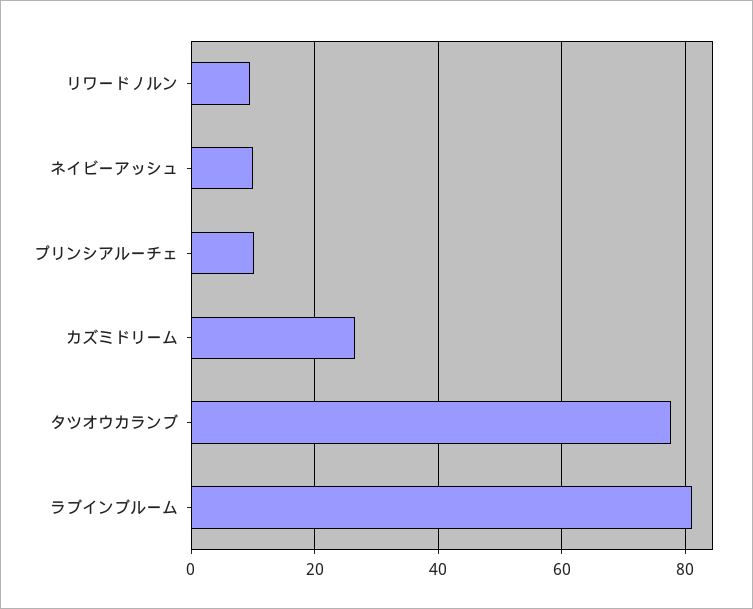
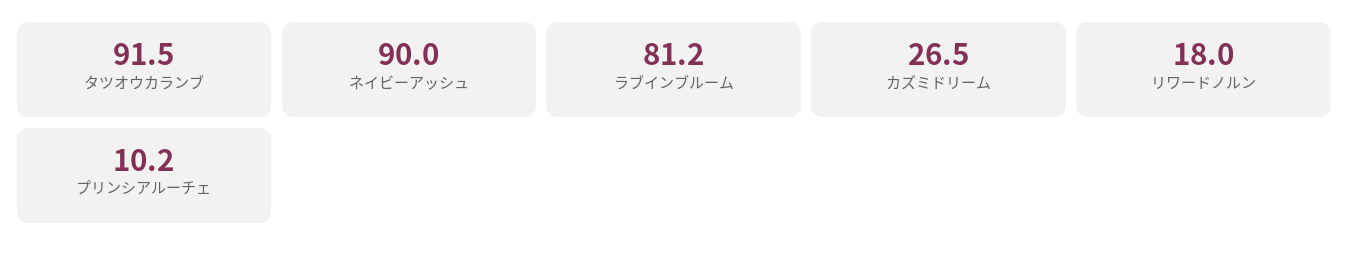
  {
-   "リワードノルン": 10,
+   "リワードノルン": 18,
-   "ネイビーアッシュ": 10,
+   "ネイビーアッシュ": 90,
    "プリンシアルーチェ": 10.2,
    "カズミドリーム": 26.5,
-   "タツオウカランブ": 78,
+   "タツオウカランブ": 91.5,
    "ラブインブルーム": 81.2
  }

